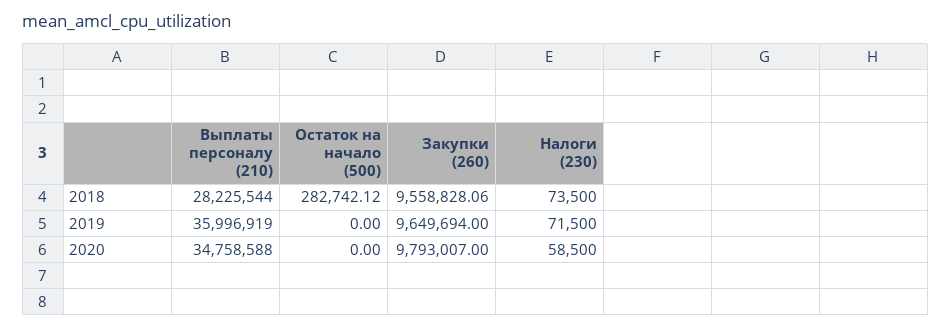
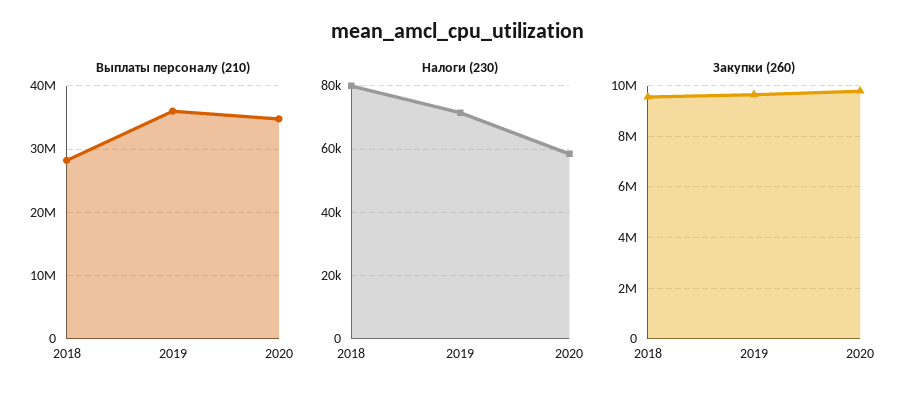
  {
    "Выплаты персоналу (210)": {
      "2018": 28225544,
      "2019": 35996919,
      "2020": 34758588
    },
-   "Остаток на начало (500)": {
-     "2018": 282742.12,
-     "2019": 0,
-     "2020": 0
-   },
    "Закупки (260)": {
      "2018": 9558828.06,
      "2019": 9649694,
      "2020": 9793007
    },
    "Налоги (230)": {
-     "2018": 73500,
+     "2018": 80000,
      "2019": 71500,
      "2020": 58500
    }
  }

